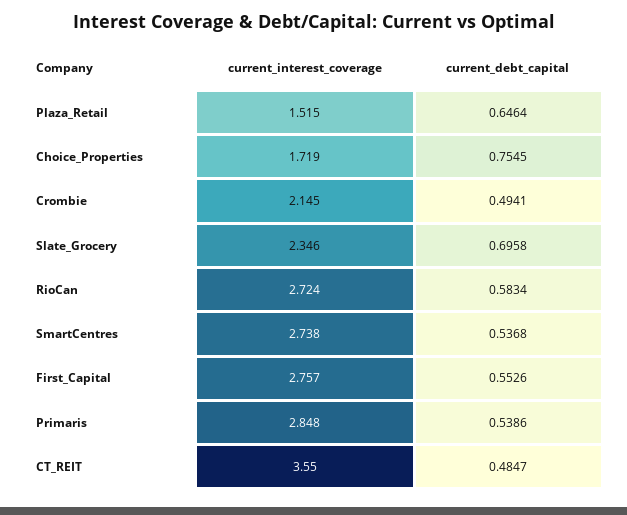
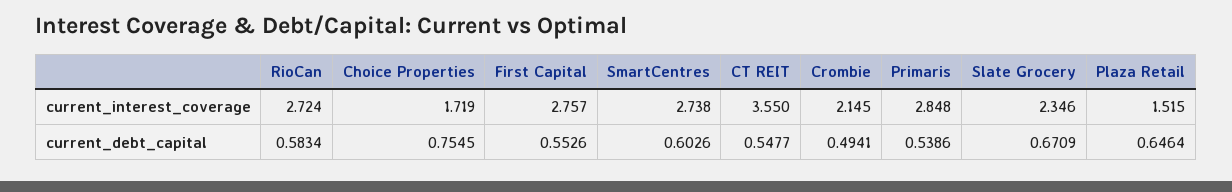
  {
    "current_interest_coverage": {
      "Plaza_Retail": 1.515,
      "Choice_Properties": 1.719,
      "Crombie": 2.145,
      "Slate_Grocery": 2.346,
      "RioCan": 2.724,
      "SmartCentres": 2.738,
      "First_Capital": 2.757,
      "Primaris": 2.848,
      "CT_REIT": 3.55
    },
    "current_debt_capital": {
      "Plaza_Retail": 0.6464,
      "Choice_Properties": 0.7545,
      "Crombie": 0.4941,
-     "Slate_Grocery": 0.6958,
+     "Slate_Grocery": 0.6709,
      "RioCan": 0.5834,
-     "SmartCentres": 0.5368,
+     "SmartCentres": 0.6026,
      "First_Capital": 0.5526,
      "Primaris": 0.5386,
-     "CT_REIT": 0.4847
+     "CT_REIT": 0.5477
    }
  }

